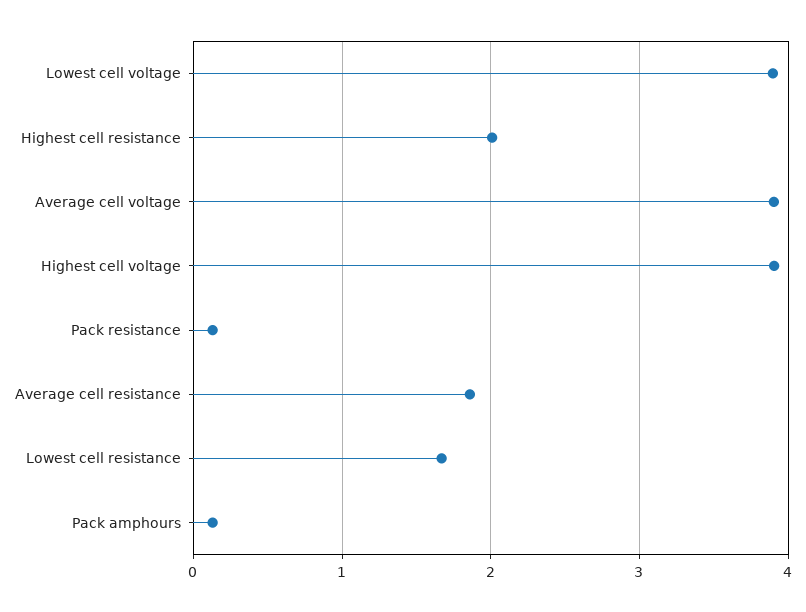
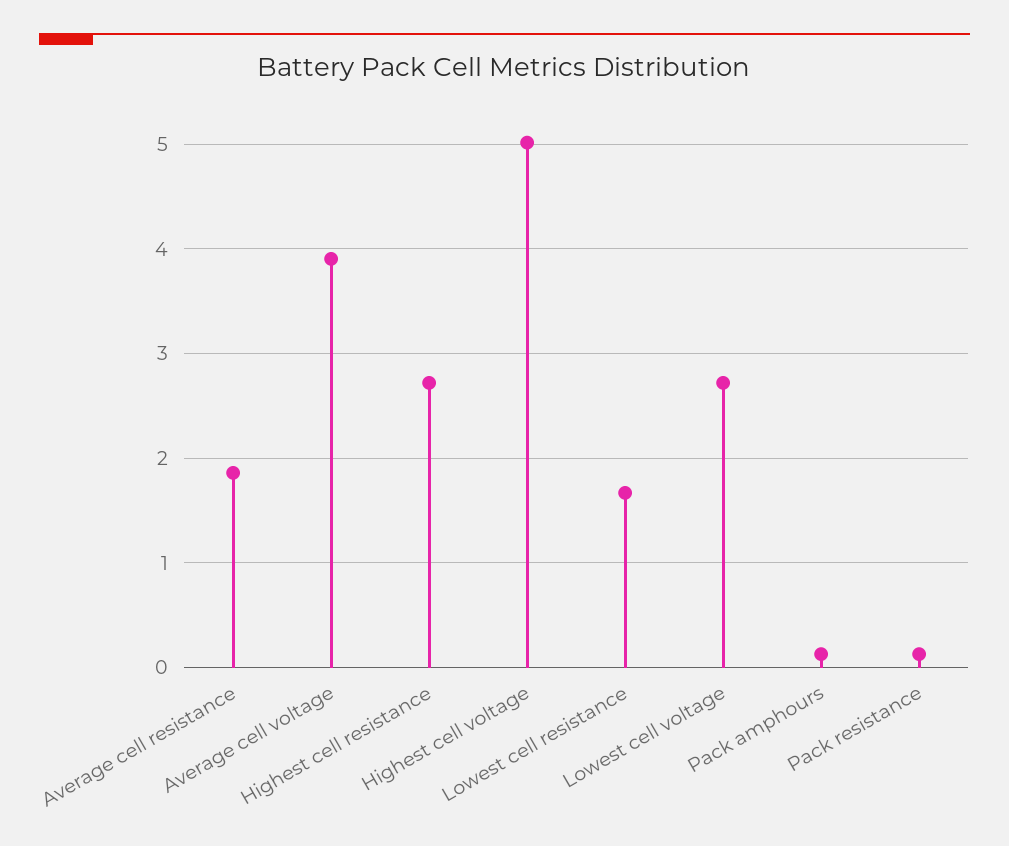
  {
-   "Lowest cell voltage": 3.9,
+   "Lowest cell voltage": 2.7,
-   "Highest cell resistance": 2,
+   "Highest cell resistance": 2.7,
    "Average cell voltage": 3.9,
-   "Highest cell voltage": 3.9,
+   "Highest cell voltage": 5,
    "Pack resistance": 0.1,
    "Average cell resistance": 1.9,
    "Lowest cell resistance": 1.7,
    "Pack amphours": 0.1
  }

